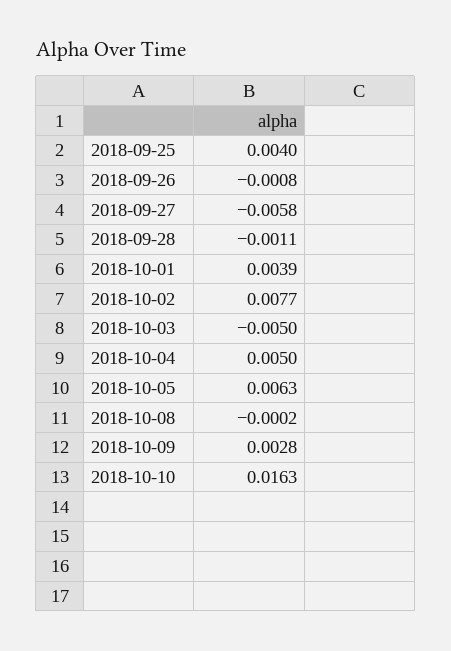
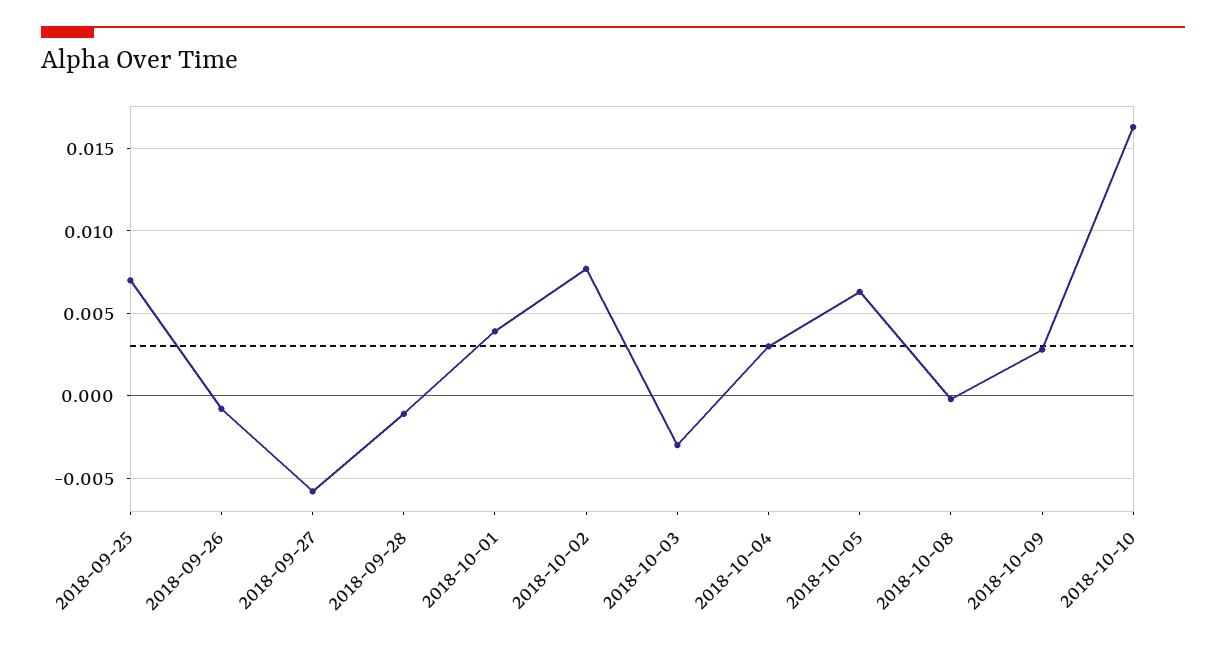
  {
-   "2018-09-25": 0.004,
+   "2018-09-25": 0.007,
    "2018-09-26": -0.0008,
    "2018-09-27": -0.0058,
    "2018-09-28": -0.0011,
    "2018-10-01": 0.0039,
    "2018-10-02": 0.0077,
-   "2018-10-03": -0.005,
+   "2018-10-03": -0.003,
-   "2018-10-04": 0.005,
+   "2018-10-04": 0.003,
    "2018-10-05": 0.0063,
    "2018-10-08": -0.0002,
    "2018-10-09": 0.0028,
    "2018-10-10": 0.0163
  }

